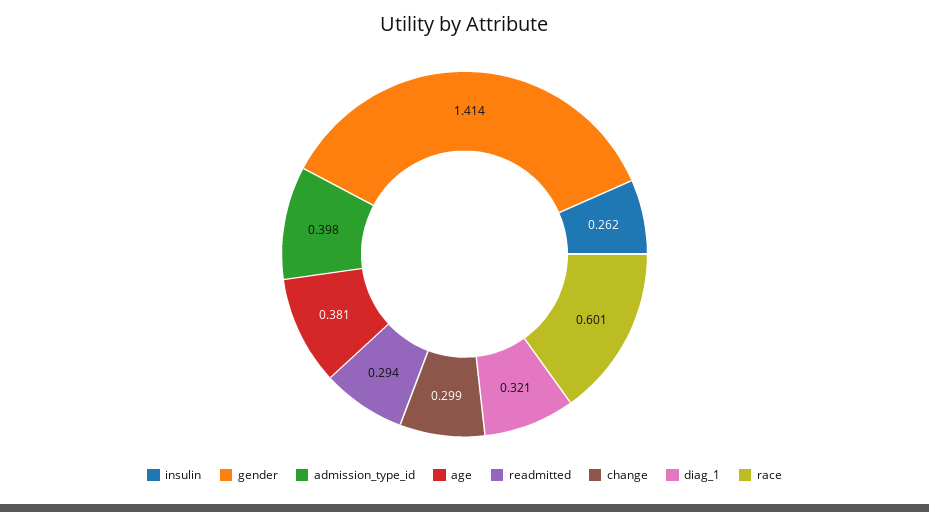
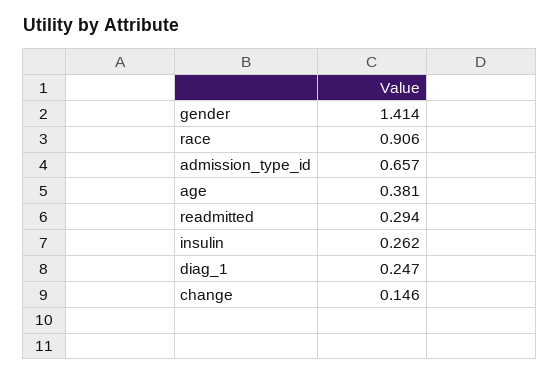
  {
    "insulin": 0.262,
    "gender": 1.414,
-   "admission_type_id": 0.398,
+   "admission_type_id": 0.657,
    "age": 0.381,
    "readmitted": 0.294,
-   "change": 0.299,
+   "change": 0.146,
-   "diag_1": 0.321,
+   "diag_1": 0.247,
-   "race": 0.601
+   "race": 0.906
  }

